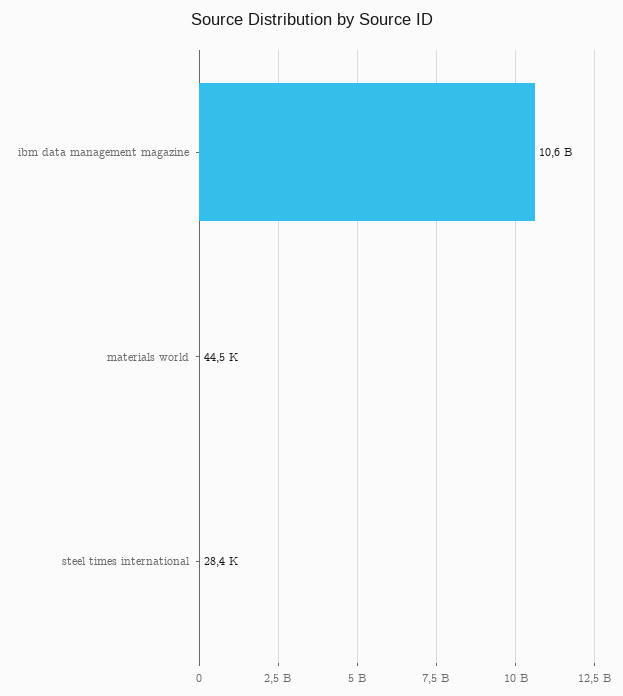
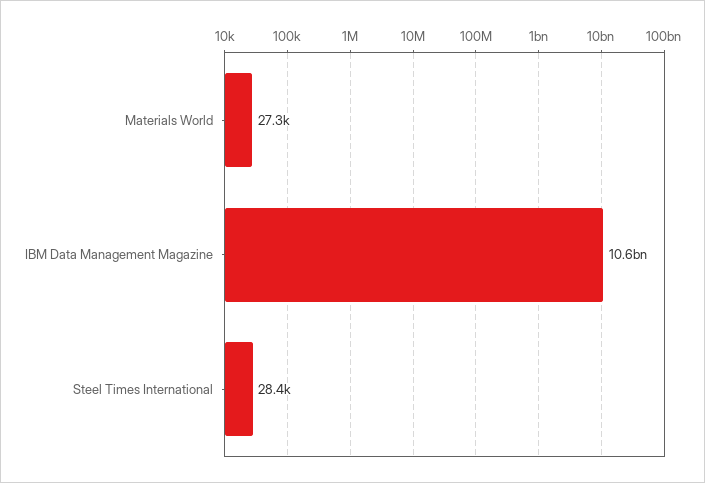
  {
    "ibm data management magazine": 10600000000,
-   "materials world": 44500,
+   "materials world": 27300,
    "steel times international": 28400
  }

